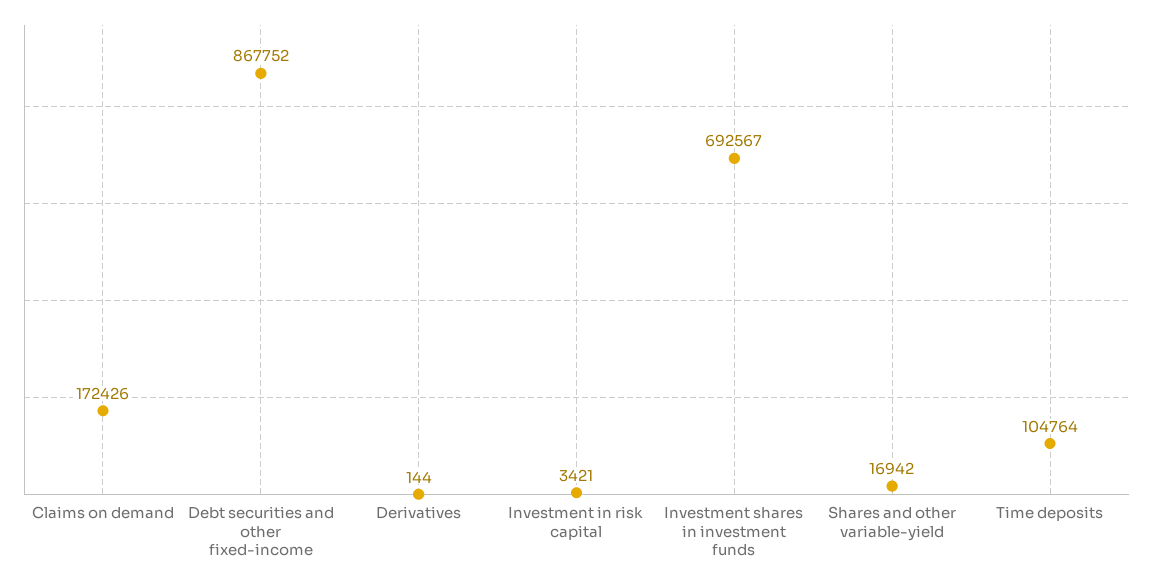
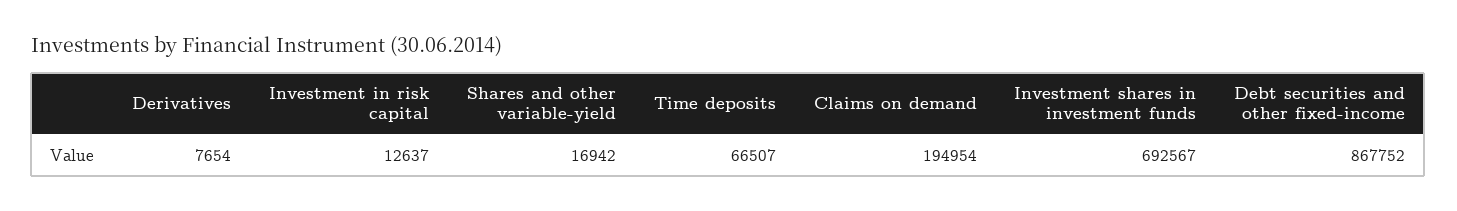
  {
-   "Claims on demand": 172426,
+   "Claims on demand": 194954,
    "Debt securities and other fixed-income": 867752,
-   "Derivatives": 144,
+   "Derivatives": 7654,
-   "Investment in risk capital": 3421,
+   "Investment in risk capital": 12637,
    "Investment shares in investment funds": 692567,
    "Shares and other variable-yield": 16942,
-   "Time deposits": 104764
+   "Time deposits": 66507
  }

